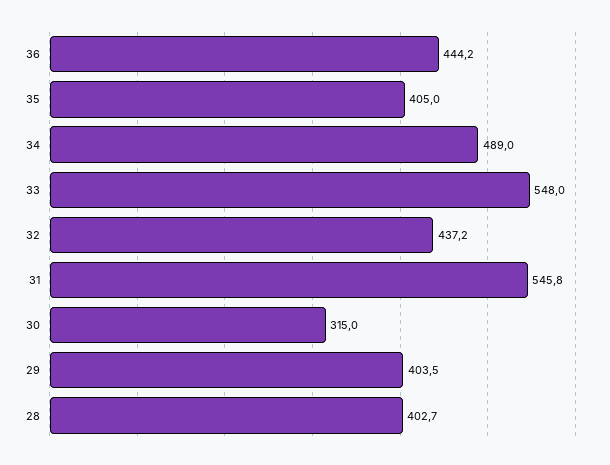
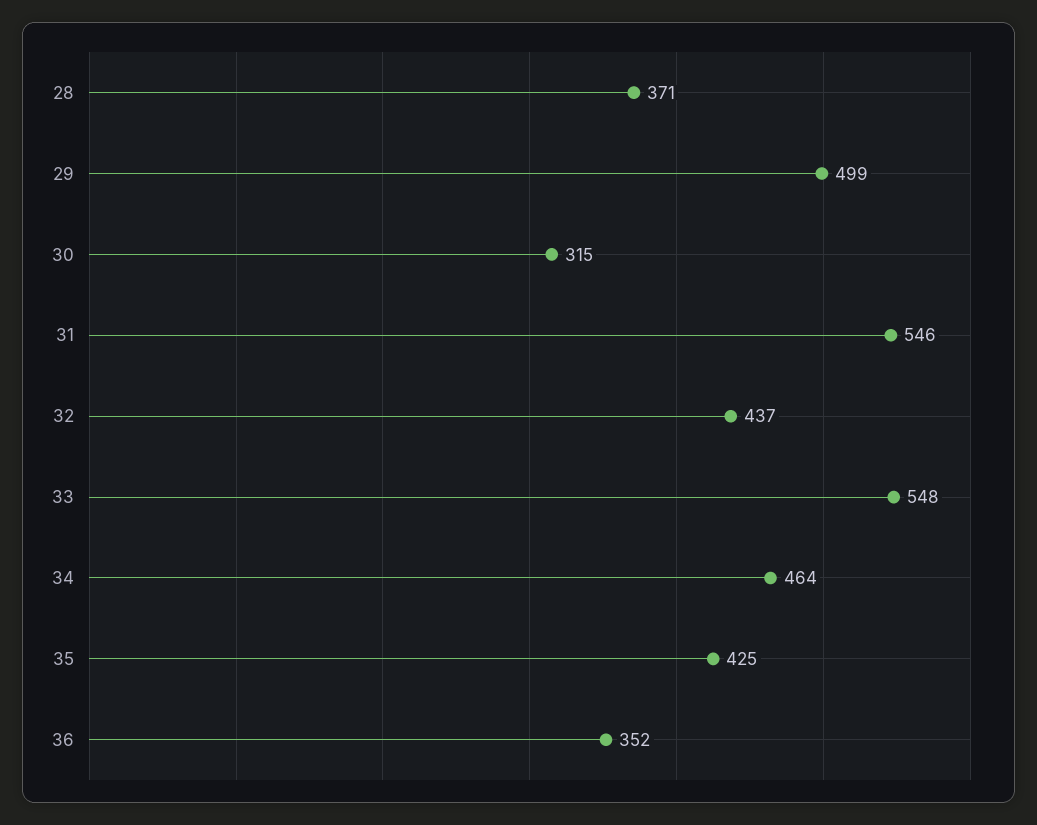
  {
-   "36": 444.2,
+   "36": 352,
-   "35": 405,
+   "35": 425,
-   "34": 489,
+   "34": 464,
    "33": 548,
    "32": 437.2,
    "31": 545.8,
    "30": 315,
-   "29": 403.5,
+   "29": 499,
-   "28": 402.7
+   "28": 371
  }

